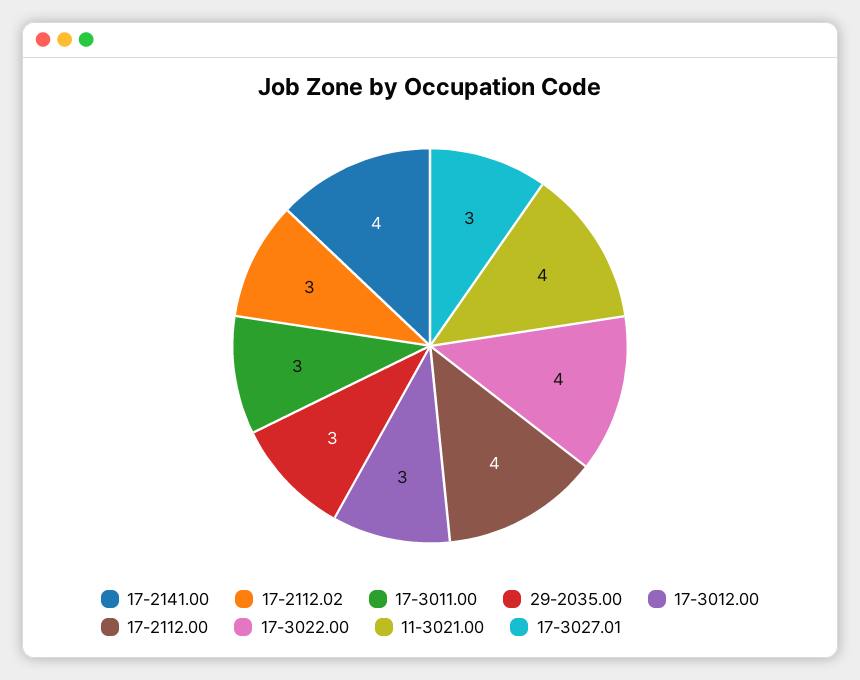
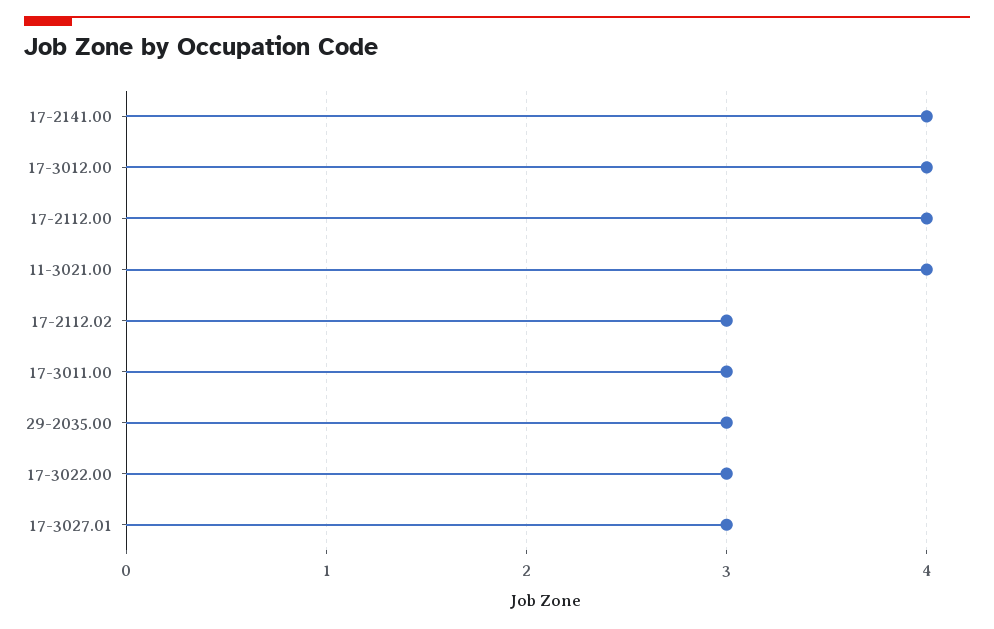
  {
    "17-2141.00": 4,
    "17-2112.02": 3,
    "17-3011.00": 3,
    "29-2035.00": 3,
-   "17-3012.00": 3,
+   "17-3012.00": 4,
    "17-2112.00": 4,
-   "17-3022.00": 4,
+   "17-3022.00": 3,
    "11-3021.00": 4,
    "17-3027.01": 3
  }

